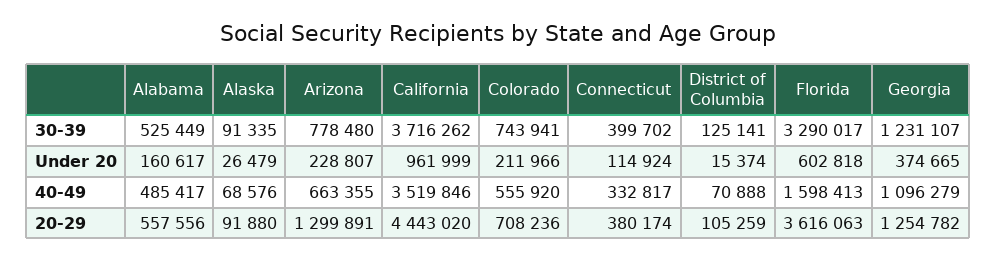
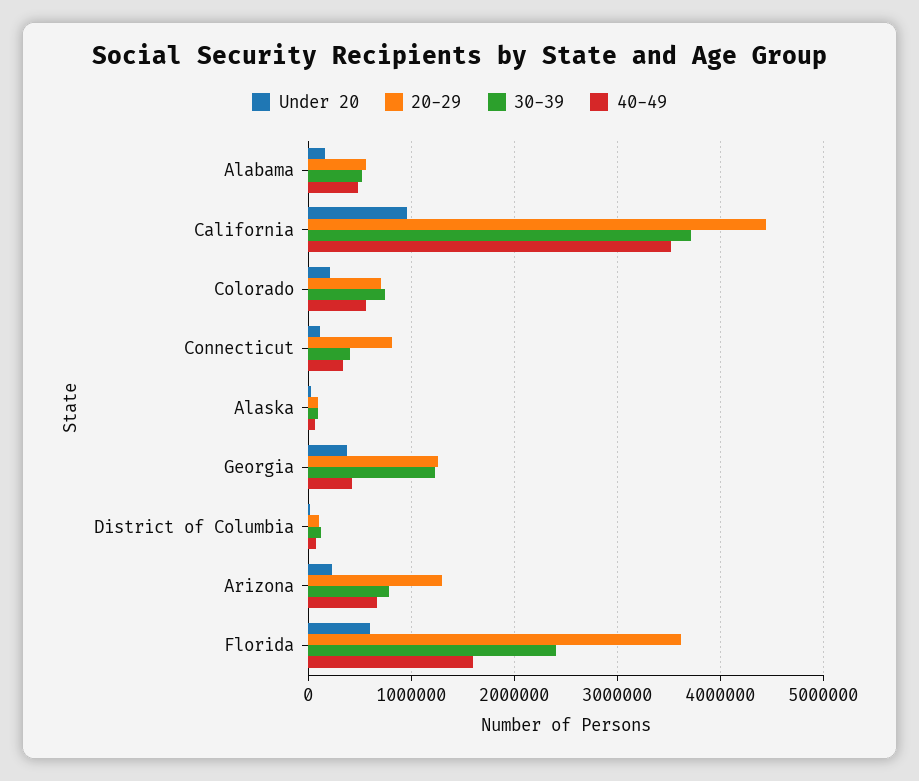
  {
    "30-39": {
      "Alabama": 525449,
      "Alaska": 91335,
      "Arizona": 778480,
      "California": 3716262,
      "Colorado": 743941,
      "Connecticut": 399702,
      "District of Columbia": 125141,
-     "Florida": 3290017,
+     "Florida": 2400000,
      "Georgia": 1231107
    },
    "Under 20": {
      "Alabama": 160617,
      "Alaska": 26479,
      "Arizona": 228807,
      "California": 961999,
      "Colorado": 211966,
      "Connecticut": 114924,
      "District of Columbia": 15374,
      "Florida": 602818,
      "Georgia": 374665
    },
    "40-49": {
      "Alabama": 485417,
      "Alaska": 68576,
      "Arizona": 663355,
      "California": 3519846,
      "Colorado": 555920,
      "Connecticut": 332817,
      "District of Columbia": 70888,
      "Florida": 1598413,
-     "Georgia": 1096279
+     "Georgia": 400000
    },
    "20-29": {
      "Alabama": 557556,
      "Alaska": 91880,
      "Arizona": 1299891,
      "California": 4443020,
      "Colorado": 708236,
-     "Connecticut": 380174,
+     "Connecticut": 800000,
      "District of Columbia": 105259,
      "Florida": 3616063,
      "Georgia": 1254782
    }
  }

